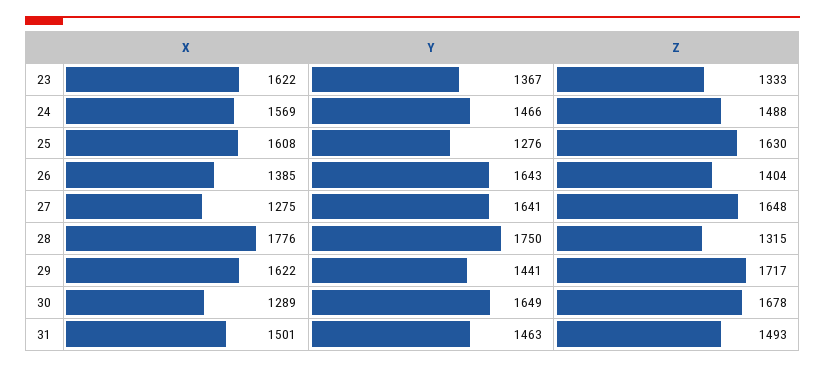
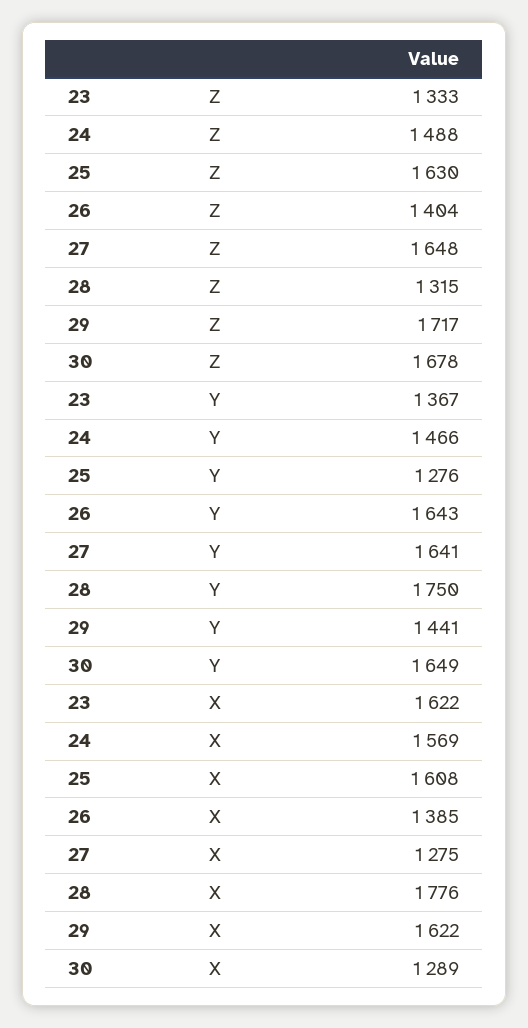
  {
    "X": {
      "23": 1622,
      "24": 1569,
      "25": 1608,
      "26": 1385,
      "27": 1275,
      "28": 1776,
      "29": 1622,
-     "30": 1289,
+     "30": 1289
-     "31": 1501
    },
    "Y": {
      "23": 1367,
      "24": 1466,
      "25": 1276,
      "26": 1643,
      "27": 1641,
      "28": 1750,
      "29": 1441,
-     "30": 1649,
+     "30": 1649
-     "31": 1463
    },
    "Z": {
      "23": 1333,
      "24": 1488,
      "25": 1630,
      "26": 1404,
      "27": 1648,
      "28": 1315,
      "29": 1717,
-     "30": 1678,
+     "30": 1678
-     "31": 1493
    }
  }

